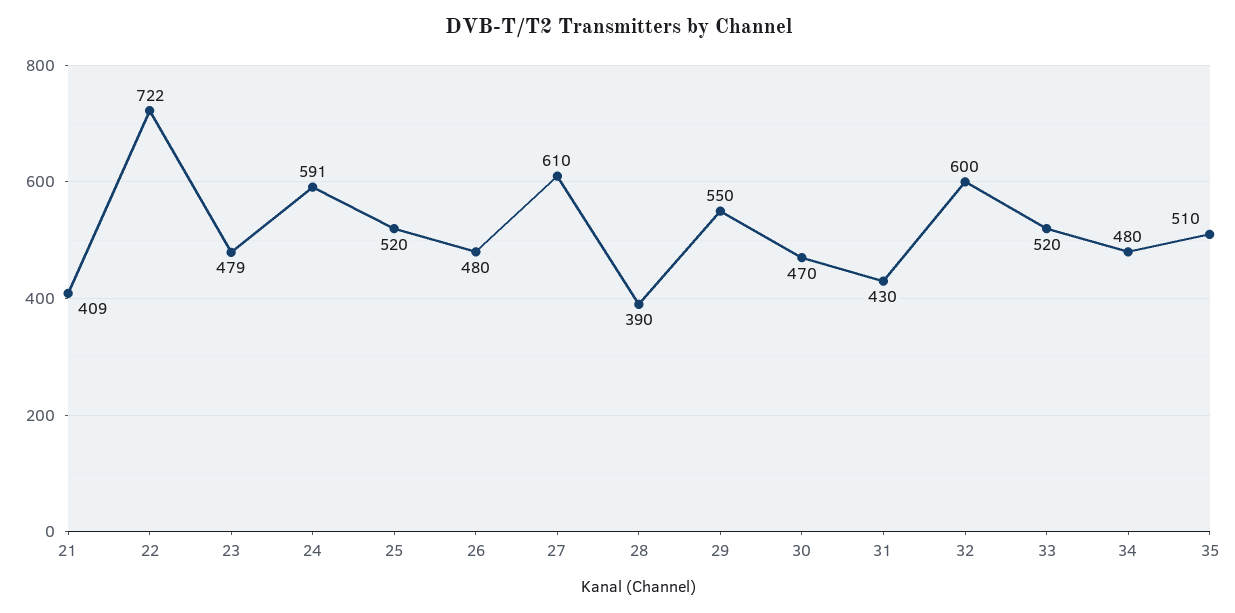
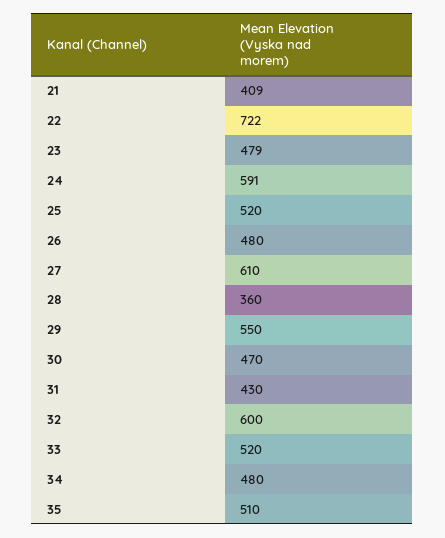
  {
    "21": 409,
    "22": 722,
    "23": 479,
    "24": 591,
    "25": 520,
    "26": 480,
    "27": 610,
-   "28": 390,
+   "28": 360,
    "29": 550,
    "30": 470,
    "31": 430,
    "32": 600,
    "33": 520,
    "34": 480,
    "35": 510
  }

